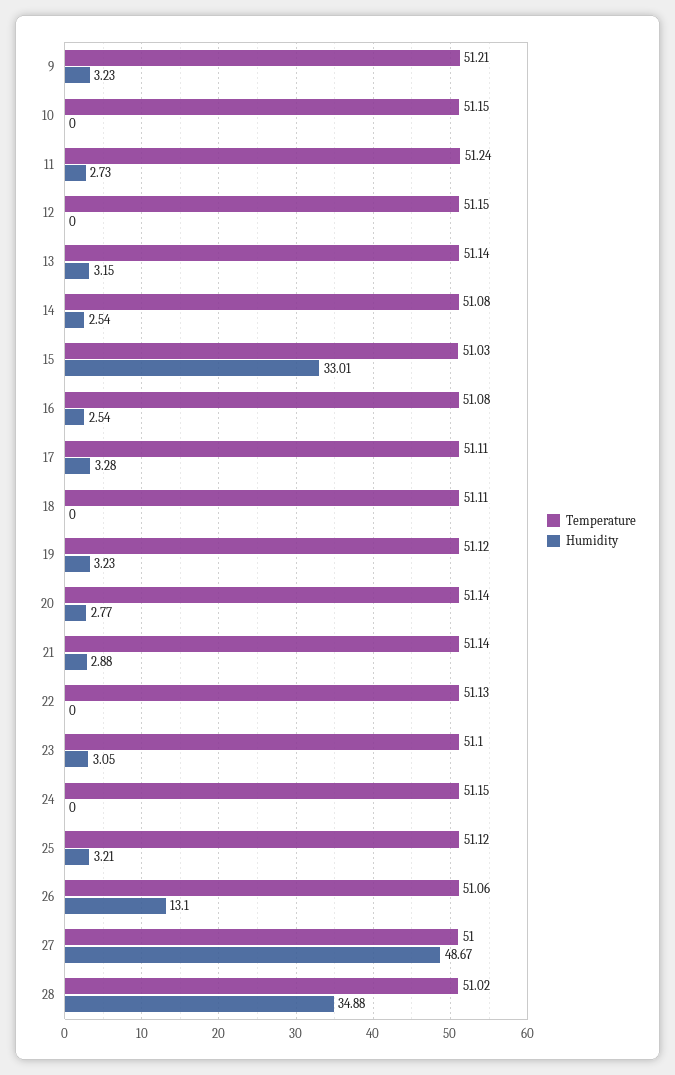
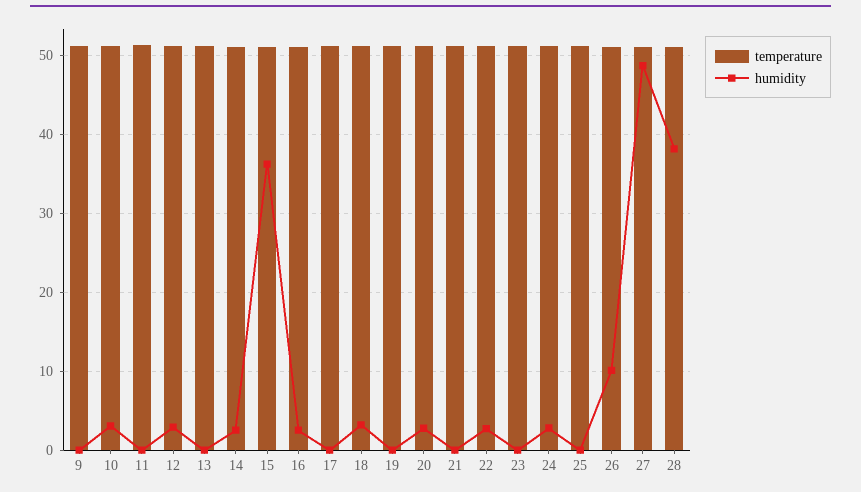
  {
    "Temperature": {
      "9": 51.21,
      "10": 51.15,
      "11": 51.24,
      "12": 51.15,
      "13": 51.14,
      "14": 51.08,
      "15": 51.03,
      "16": 51.08,
      "17": 51.11,
      "18": 51.11,
      "19": 51.12,
      "20": 51.14,
      "21": 51.14,
      "22": 51.13,
      "23": 51.1,
      "24": 51.15,
      "25": 51.12,
      "26": 51.06,
      "27": 51,
      "28": 51.02
    },
    "Humidity": {
-     "9": 3.23,
+     "9": 0,
-     "10": 0,
+     "10": 3,
-     "11": 2.73,
+     "11": 0,
-     "12": 0,
+     "12": 3,
-     "13": 3.15,
+     "13": 0,
      "14": 2.54,
-     "15": 33.01,
+     "15": 36,
      "16": 2.54,
-     "17": 3.28,
+     "17": 0,
-     "18": 0,
+     "18": 3,
-     "19": 3.23,
+     "19": 0,
      "20": 2.77,
-     "21": 2.88,
+     "21": 0,
-     "22": 0,
+     "22": 3,
-     "23": 3.05,
+     "23": 0,
-     "24": 0,
+     "24": 3,
-     "25": 3.21,
+     "25": 0,
-     "26": 13.1,
+     "26": 10,
      "27": 48.67,
-     "28": 34.88
+     "28": 38
    }
  }

